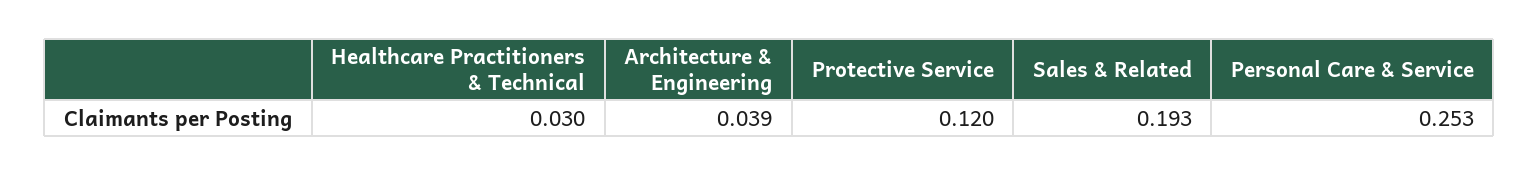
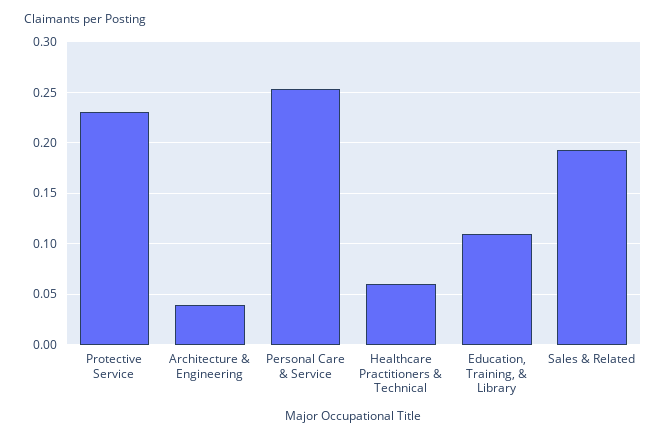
  {
-   "Healthcare Practitioners & Technical": 0.03,
+   "Healthcare Practitioners & Technical": 0.06,
    "Architecture & Engineering": 0.039,
-   "Protective Service": 0.12,
+   "Protective Service": 0.23,
    "Sales & Related": 0.193,
-   "Personal Care & Service": 0.253
+   "Personal Care & Service": 0.253,
+   "Education, Training, & Library": 0.11
  }

